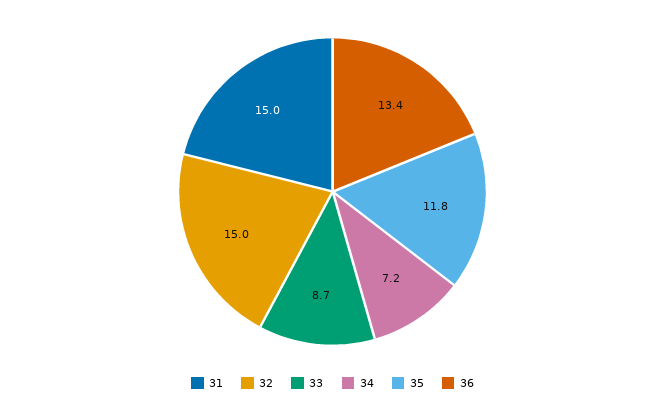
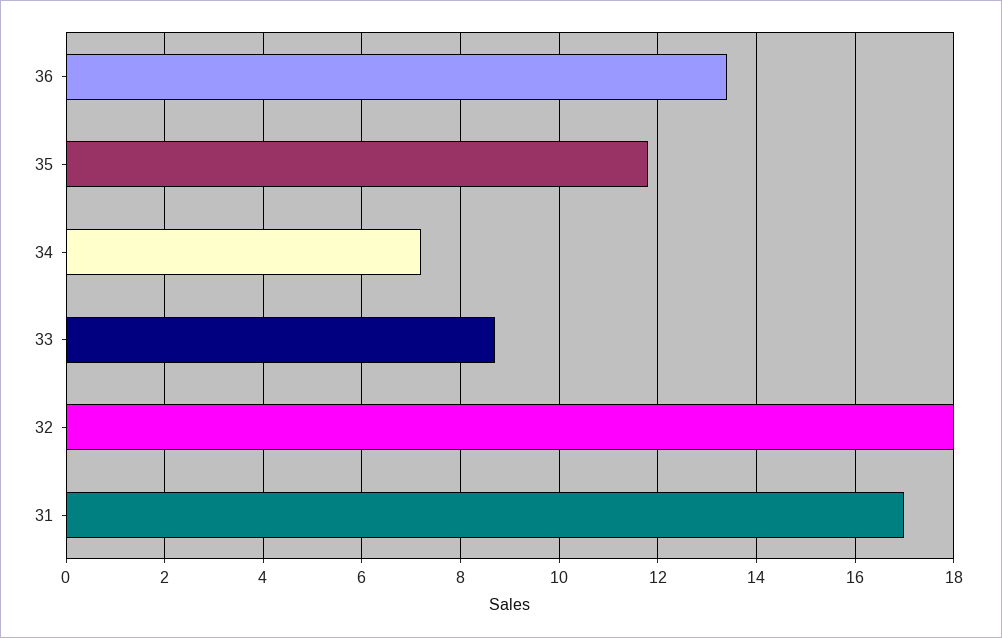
  {
-   "31": 15,
+   "31": 17,
-   "32": 15,
+   "32": 18,
    "33": 8.7,
    "34": 7.2,
    "35": 11.8,
    "36": 13.4
  }

